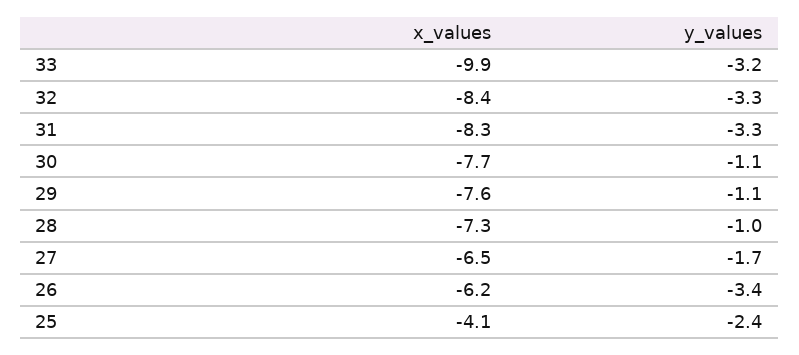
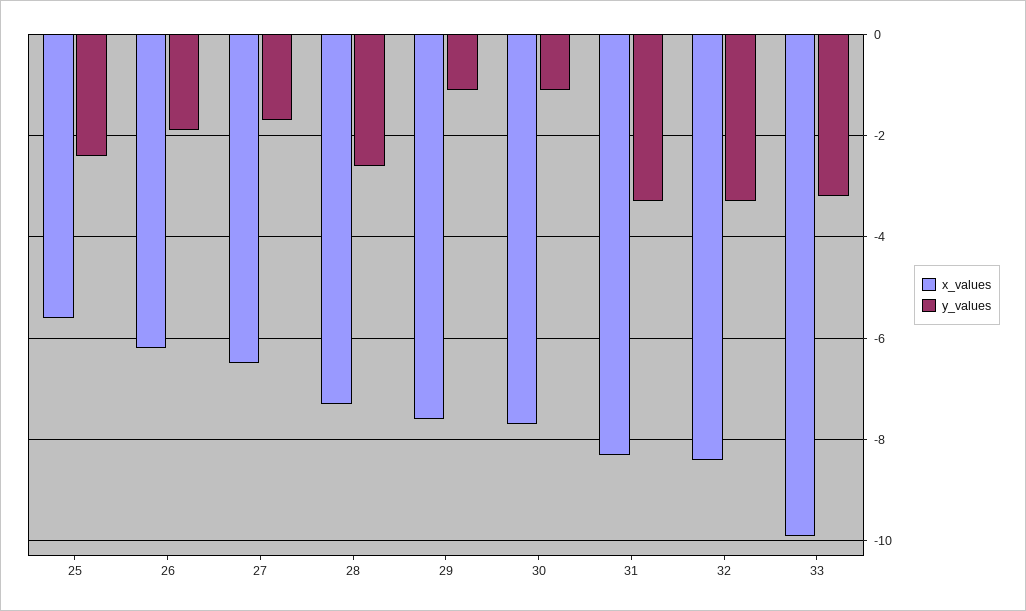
  {
    "x_values": {
      "33": -9.9,
      "32": -8.4,
      "31": -8.3,
      "30": -7.7,
      "29": -7.6,
      "28": -7.3,
      "27": -6.5,
      "26": -6.2,
-     "25": -4.1
+     "25": -5.5
    },
    "y_values": {
      "33": -3.2,
      "32": -3.3,
      "31": -3.3,
      "30": -1.1,
      "29": -1.1,
-     "28": -1,
+     "28": -2.5,
      "27": -1.7,
-     "26": -3.4,
+     "26": -2,
      "25": -2.4
    }
  }

